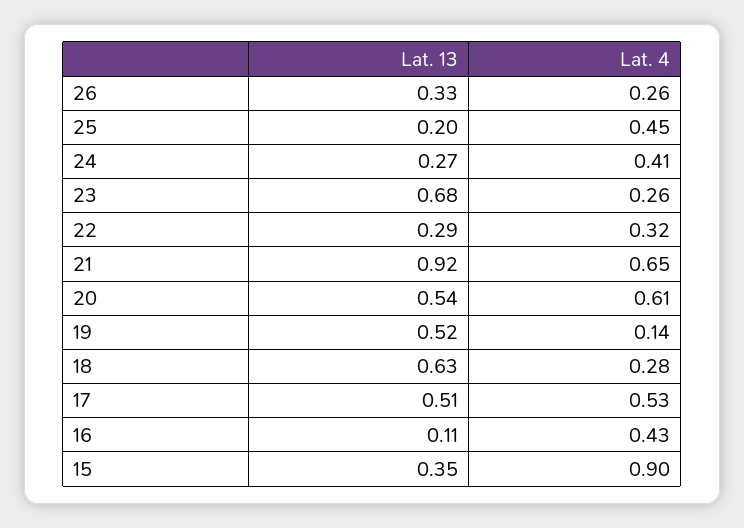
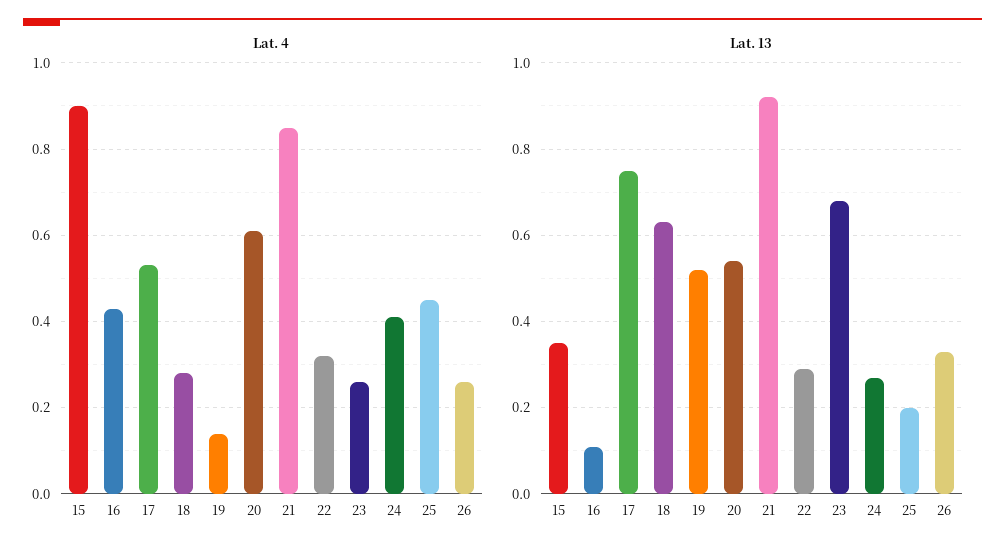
  {
    "Lat. 13": {
      "26": 0.33,
      "25": 0.2,
      "24": 0.27,
      "23": 0.68,
      "22": 0.29,
      "21": 0.92,
      "20": 0.54,
      "19": 0.52,
      "18": 0.63,
-     "17": 0.51,
+     "17": 0.75,
      "16": 0.11,
      "15": 0.35
    },
    "Lat. 4": {
      "26": 0.26,
      "25": 0.45,
      "24": 0.41,
      "23": 0.26,
      "22": 0.32,
-     "21": 0.65,
+     "21": 0.85,
      "20": 0.61,
      "19": 0.14,
      "18": 0.28,
      "17": 0.53,
      "16": 0.43,
      "15": 0.9
    }
  }

